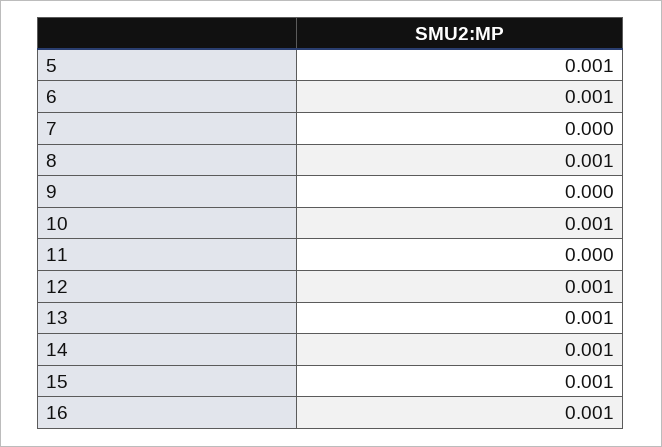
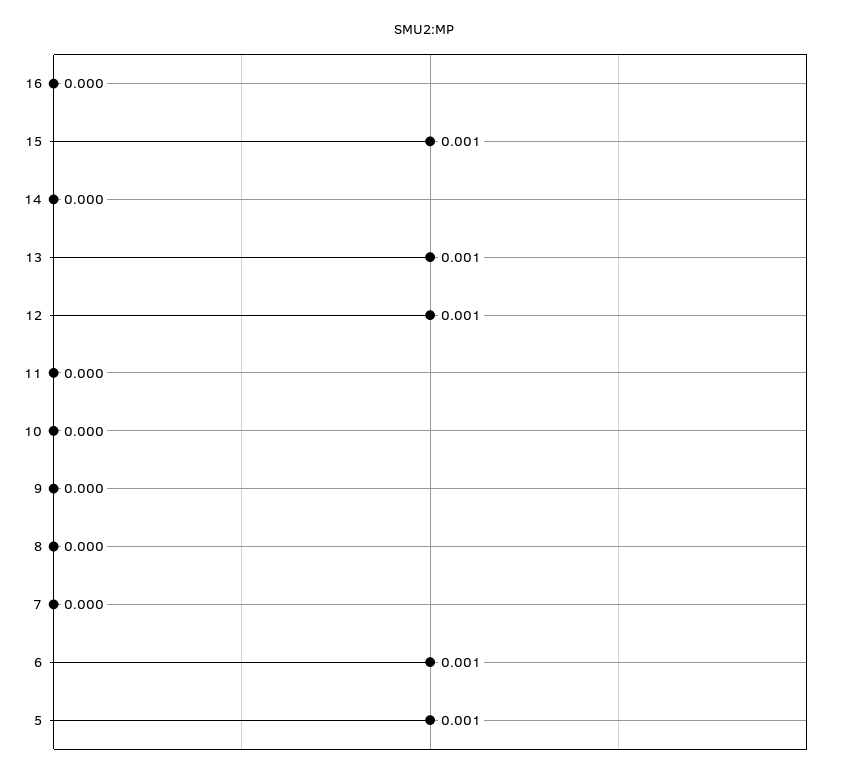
  {
    "5": 0.001,
    "6": 0.001,
    "7": 0,
-   "8": 0.001,
+   "8": 0,
    "9": 0,
-   "10": 0.001,
+   "10": 0,
    "11": 0,
    "12": 0.001,
    "13": 0.001,
-   "14": 0.001,
+   "14": 0,
    "15": 0.001,
-   "16": 0.001
+   "16": 0
  }

